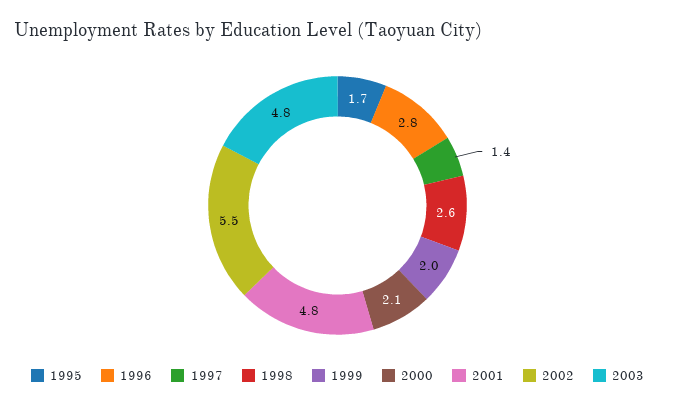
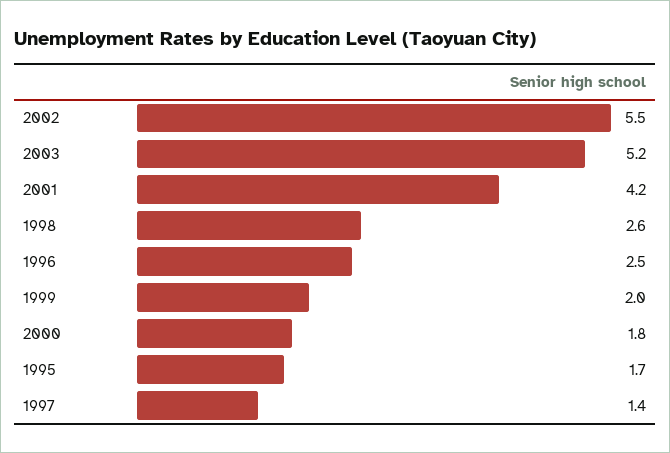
  {
    "1995": 1.7,
-   "1996": 2.8,
+   "1996": 2.5,
    "1997": 1.4,
    "1998": 2.6,
    "1999": 2,
-   "2000": 2.1,
+   "2000": 1.8,
-   "2001": 4.8,
+   "2001": 4.2,
    "2002": 5.5,
-   "2003": 4.8
+   "2003": 5.2
  }

